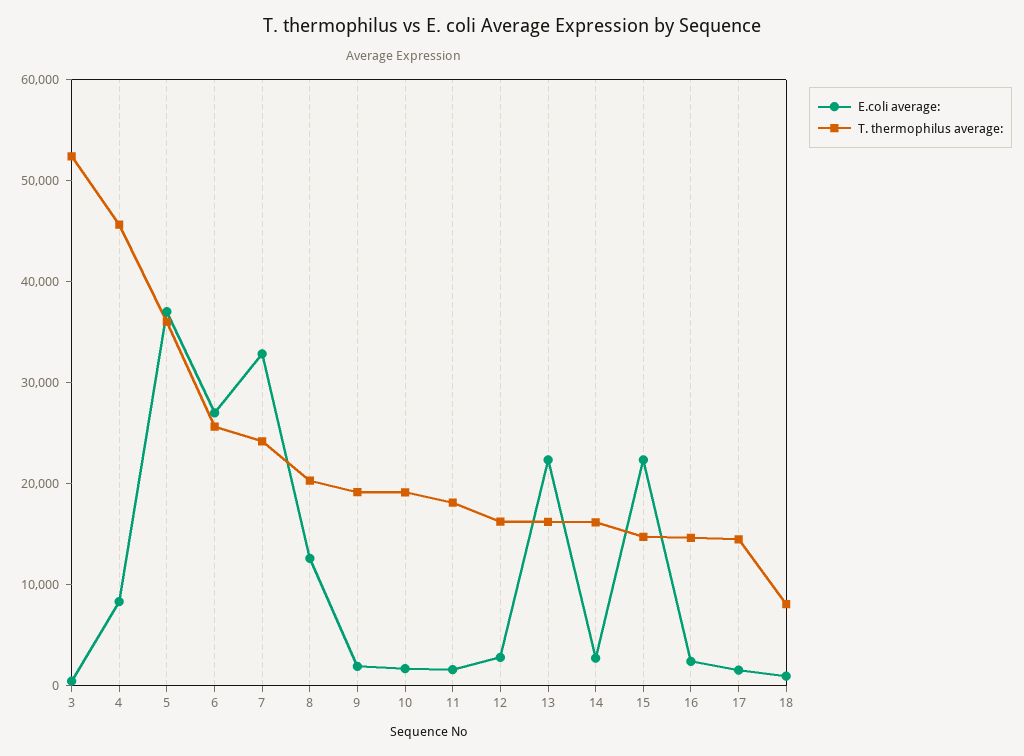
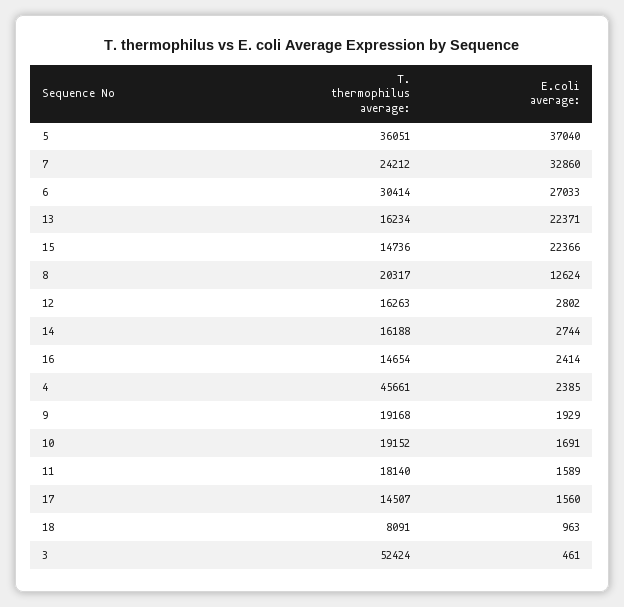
  {
    "E.coli average:": {
      "3": 461,
-     "4": 8000,
+     "4": 2385,
      "5": 37040,
      "6": 27033,
      "7": 32860,
      "8": 12624,
      "9": 1929,
      "10": 1691,
      "11": 1589,
      "12": 2802,
      "13": 22371,
      "14": 2744,
      "15": 22366,
      "16": 2414,
      "17": 1560,
      "18": 963
    },
    "T. thermophilus average:": {
      "3": 52424,
      "4": 45661,
      "5": 36051,
-     "6": 26000,
+     "6": 30414,
      "7": 24212,
      "8": 20317,
      "9": 19168,
      "10": 19152,
      "11": 18140,
      "12": 16263,
      "13": 16234,
      "14": 16188,
      "15": 14736,
      "16": 14654,
      "17": 14507,
      "18": 8091
    }
  }

